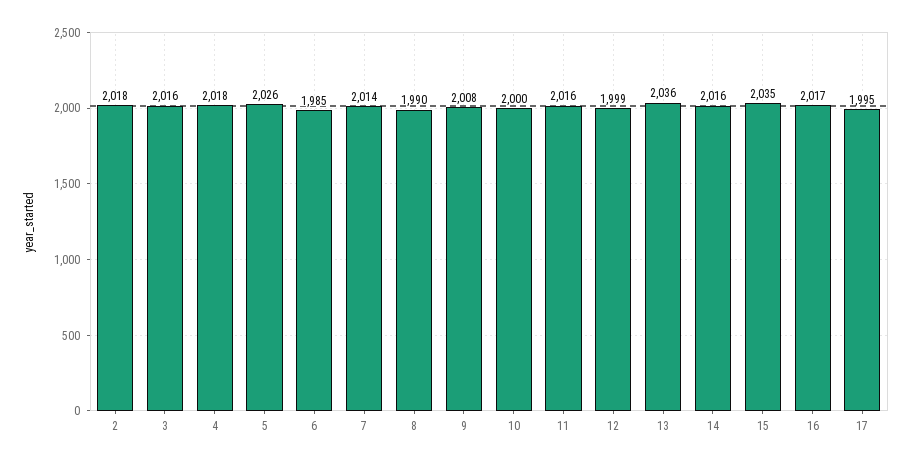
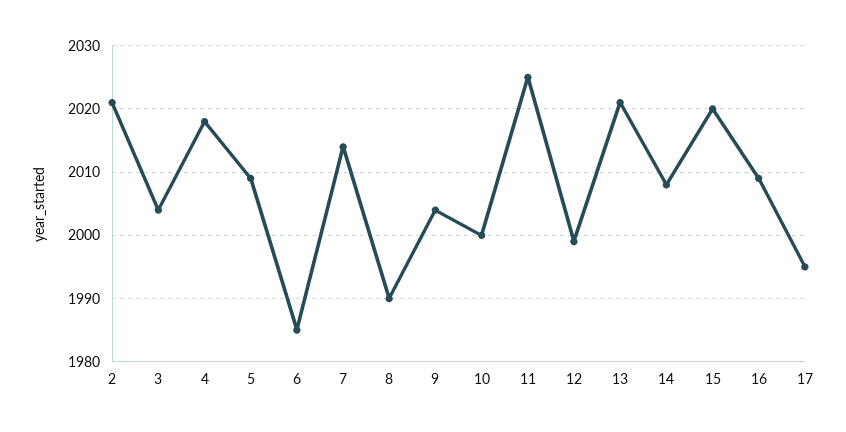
  {
-   "2": 2018,
+   "2": 2021,
-   "3": 2016,
+   "3": 2004,
    "4": 2018,
-   "5": 2026,
+   "5": 2009,
    "6": 1985,
    "7": 2014,
    "8": 1990,
-   "9": 2008,
+   "9": 2004,
    "10": 2000,
-   "11": 2016,
+   "11": 2025,
    "12": 1999,
-   "13": 2036,
+   "13": 2021,
-   "14": 2016,
+   "14": 2008,
-   "15": 2035,
+   "15": 2020,
-   "16": 2017,
+   "16": 2009,
    "17": 1995
  }

